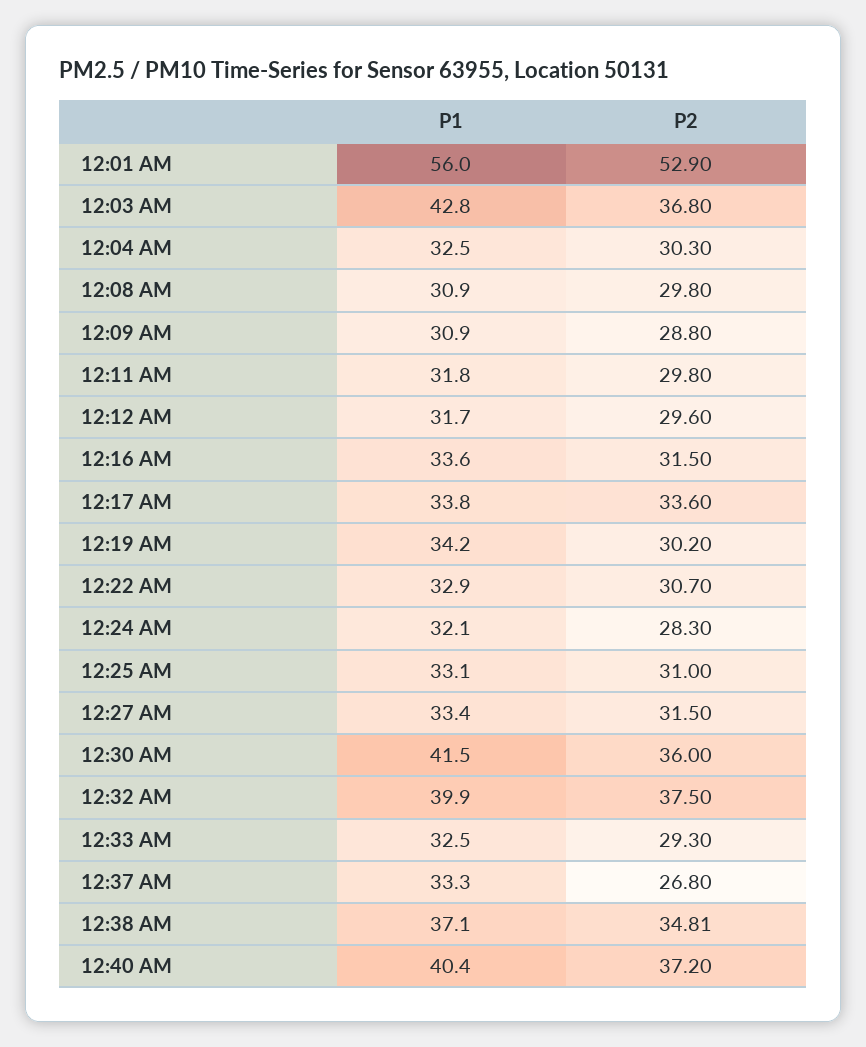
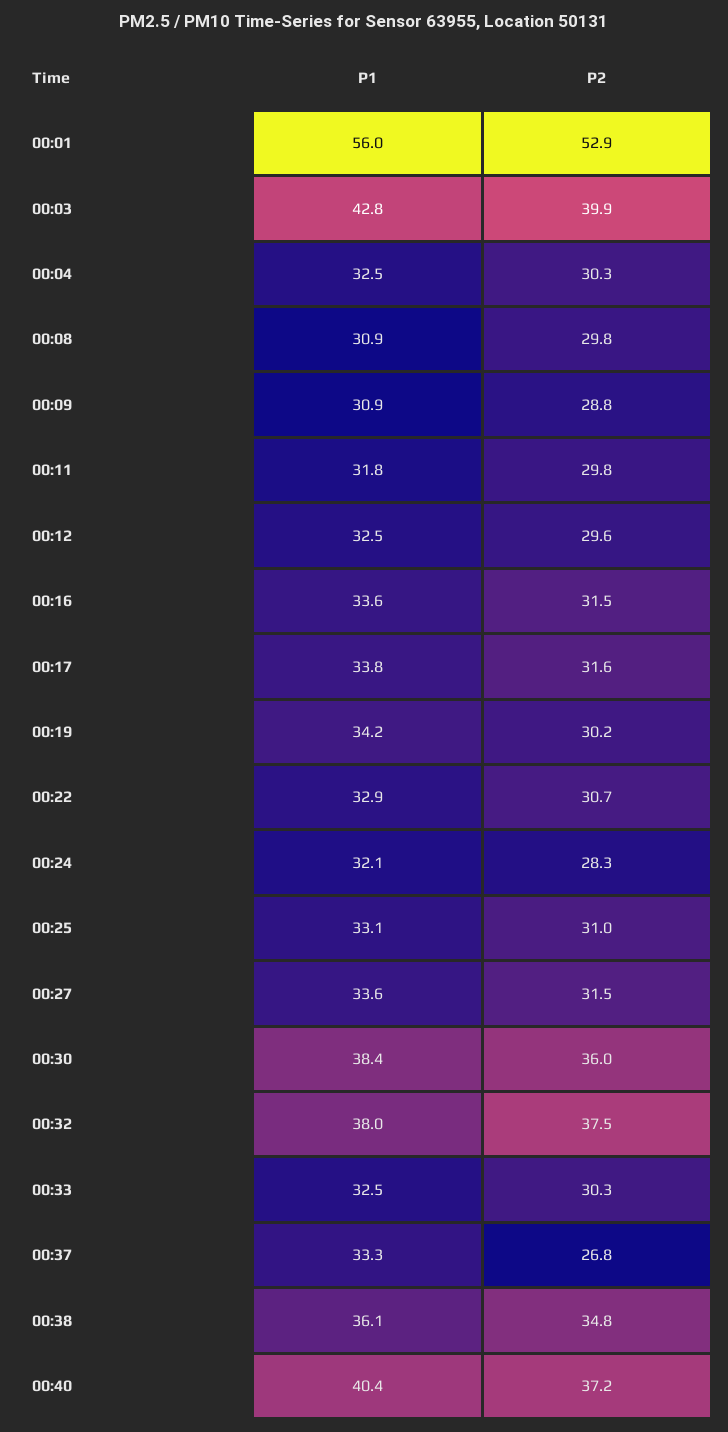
  {
    "P1": {
      "12:01 AM": 56,
      "12:03 AM": 42.8,
      "12:04 AM": 32.5,
      "12:08 AM": 30.9,
      "12:09 AM": 30.9,
      "12:11 AM": 31.8,
-     "12:12 AM": 31.7,
+     "12:12 AM": 32.5,
      "12:16 AM": 33.6,
      "12:17 AM": 33.8,
      "12:19 AM": 34.2,
      "12:22 AM": 32.9,
      "12:24 AM": 32.1,
      "12:25 AM": 33.1,
-     "12:27 AM": 33.4,
+     "12:27 AM": 33.6,
-     "12:30 AM": 41.5,
+     "12:30 AM": 38.4,
-     "12:32 AM": 39.9,
+     "12:32 AM": 38,
      "12:33 AM": 32.5,
      "12:37 AM": 33.3,
-     "12:38 AM": 37.1,
+     "12:38 AM": 36.1,
      "12:40 AM": 40.4
    },
    "P2": {
      "12:01 AM": 52.9,
-     "12:03 AM": 36.8,
+     "12:03 AM": 39.9,
      "12:04 AM": 30.3,
      "12:08 AM": 29.8,
      "12:09 AM": 28.8,
      "12:11 AM": 29.8,
      "12:12 AM": 29.6,
      "12:16 AM": 31.5,
-     "12:17 AM": 33.6,
+     "12:17 AM": 31.6,
      "12:19 AM": 30.2,
      "12:22 AM": 30.7,
      "12:24 AM": 28.3,
      "12:25 AM": 31,
      "12:27 AM": 31.5,
      "12:30 AM": 36,
      "12:32 AM": 37.5,
-     "12:33 AM": 29.3,
+     "12:33 AM": 30.3,
      "12:37 AM": 26.8,
      "12:38 AM": 34.81,
      "12:40 AM": 37.2
    }
  }

